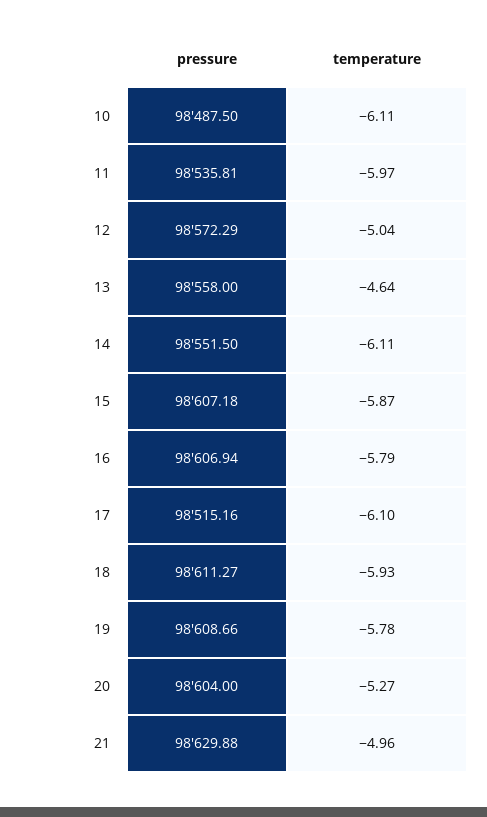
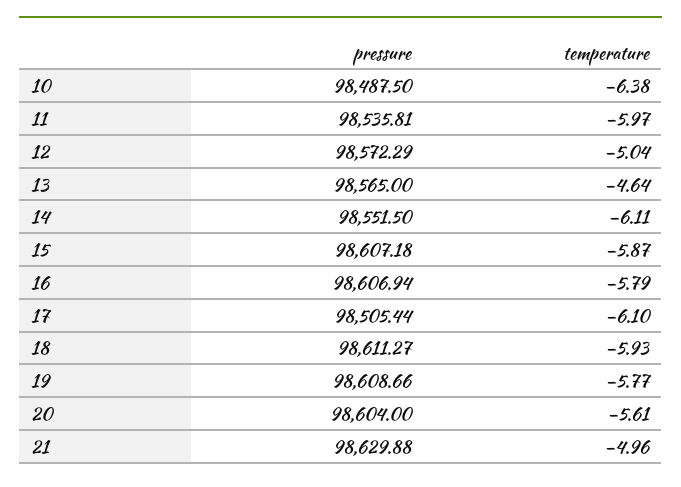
  {
    "pressure": {
      "10": 98487.5,
      "11": 98535.81,
      "12": 98572.29,
-     "13": 98558,
+     "13": 98565,
      "14": 98551.5,
      "15": 98607.18,
      "16": 98606.94,
-     "17": 98515.16,
+     "17": 98505.44,
      "18": 98611.27,
      "19": 98608.66,
      "20": 98604,
      "21": 98629.88
    },
    "temperature": {
-     "10": -6.11,
+     "10": -6.38,
      "11": -5.97,
      "12": -5.04,
      "13": -4.64,
      "14": -6.11,
      "15": -5.87,
      "16": -5.79,
      "17": -6.1,
      "18": -5.93,
-     "19": -5.78,
+     "19": -5.77,
-     "20": -5.27,
+     "20": -5.61,
      "21": -4.96
    }
  }

